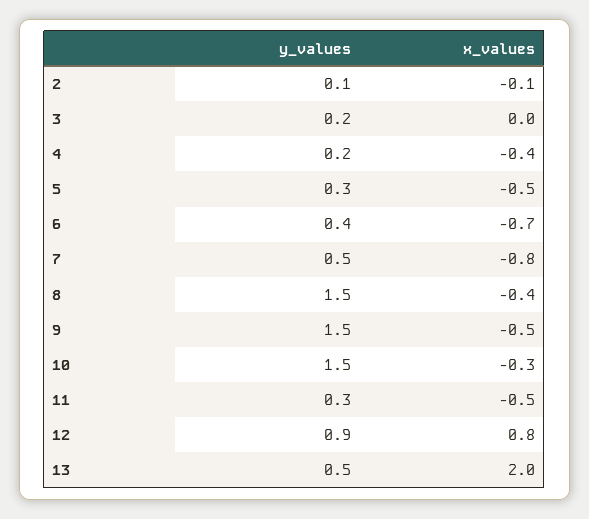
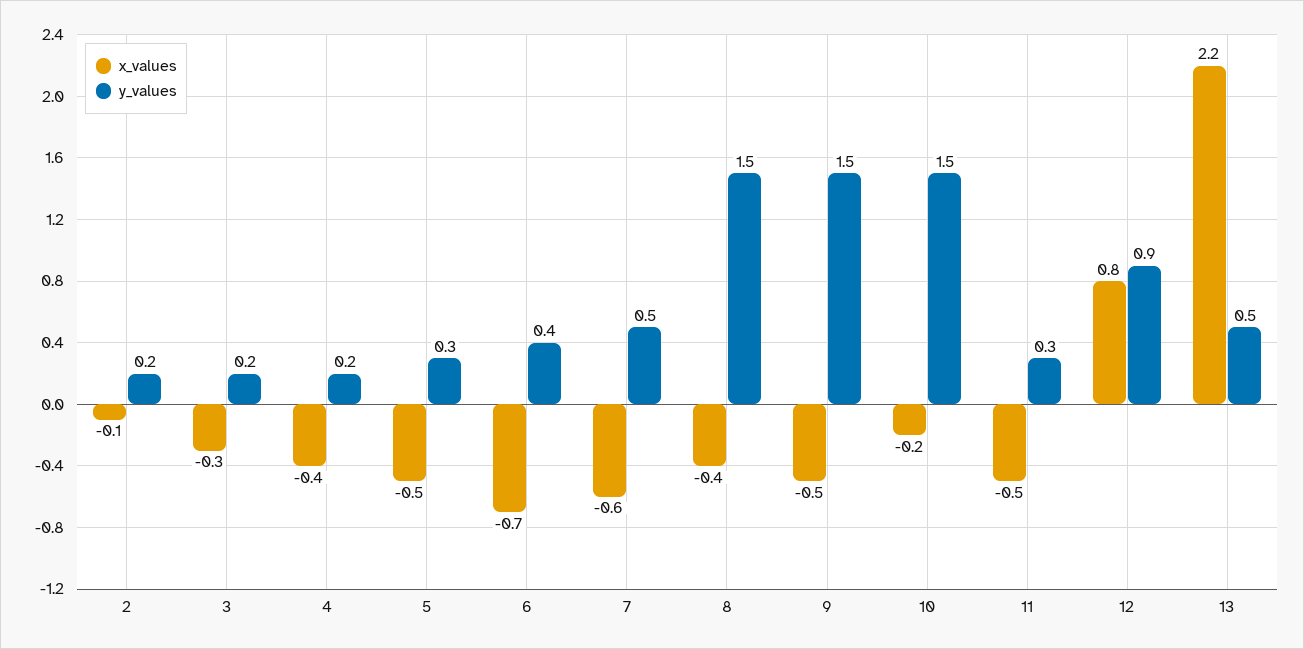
  {
    "y_values": {
-     "2": 0.1,
+     "2": 0.2,
      "3": 0.2,
      "4": 0.2,
      "5": 0.3,
      "6": 0.4,
      "7": 0.5,
      "8": 1.5,
      "9": 1.5,
      "10": 1.5,
      "11": 0.3,
      "12": 0.9,
      "13": 0.5
    },
    "x_values": {
      "2": -0.1,
-     "3": 0,
+     "3": -0.3,
      "4": -0.4,
      "5": -0.5,
      "6": -0.7,
-     "7": -0.8,
+     "7": -0.6,
      "8": -0.4,
      "9": -0.5,
-     "10": -0.3,
+     "10": -0.2,
      "11": -0.5,
      "12": 0.8,
-     "13": 2
+     "13": 2.2
    }
  }

